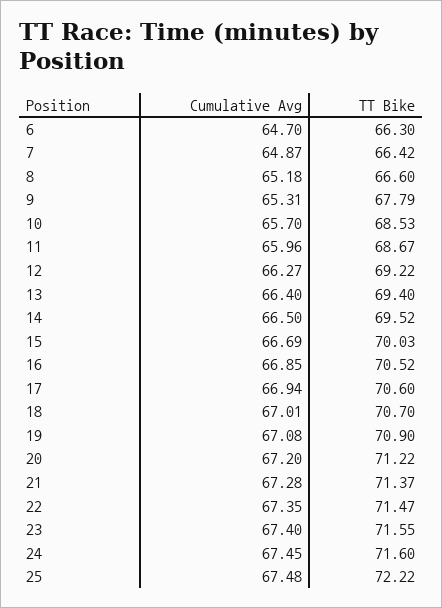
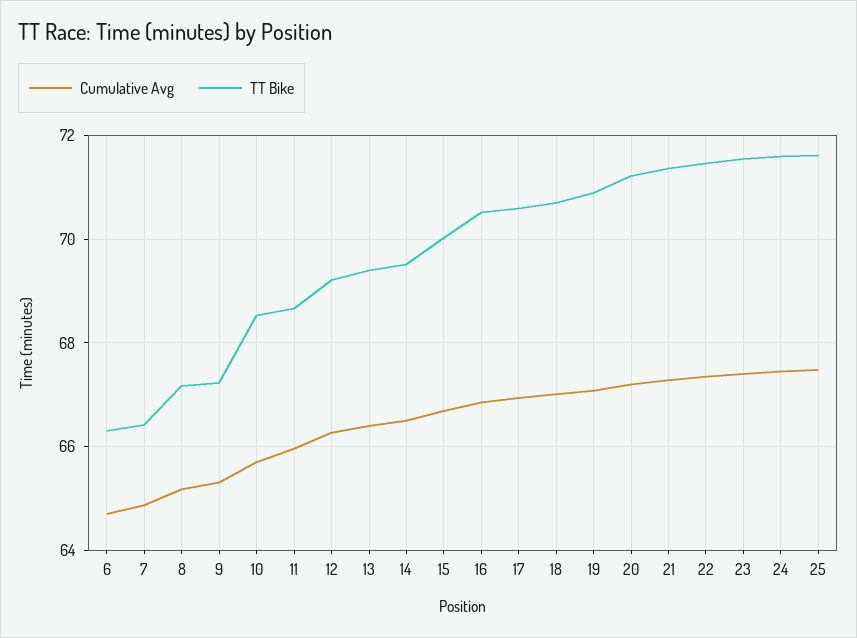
  {
    "Cumulative Avg": {
      "6": 64.7,
      "7": 64.87,
      "8": 65.18,
      "9": 65.31,
      "10": 65.7,
      "11": 65.96,
      "12": 66.27,
      "13": 66.4,
      "14": 66.5,
      "15": 66.69,
      "16": 66.85,
      "17": 66.94,
      "18": 67.01,
      "19": 67.08,
      "20": 67.2,
      "21": 67.28,
      "22": 67.35,
      "23": 67.4,
      "24": 67.45,
      "25": 67.48
    },
    "TT Bike": {
      "6": 66.3,
      "7": 66.42,
-     "8": 66.6,
+     "8": 67.2,
-     "9": 67.79,
+     "9": 67.2,
      "10": 68.53,
      "11": 68.67,
      "12": 69.22,
      "13": 69.4,
      "14": 69.52,
      "15": 70.03,
      "16": 70.52,
      "17": 70.6,
      "18": 70.7,
      "19": 70.9,
      "20": 71.22,
      "21": 71.37,
      "22": 71.47,
      "23": 71.55,
      "24": 71.6,
-     "25": 72.22
+     "25": 71.6
    }
  }

